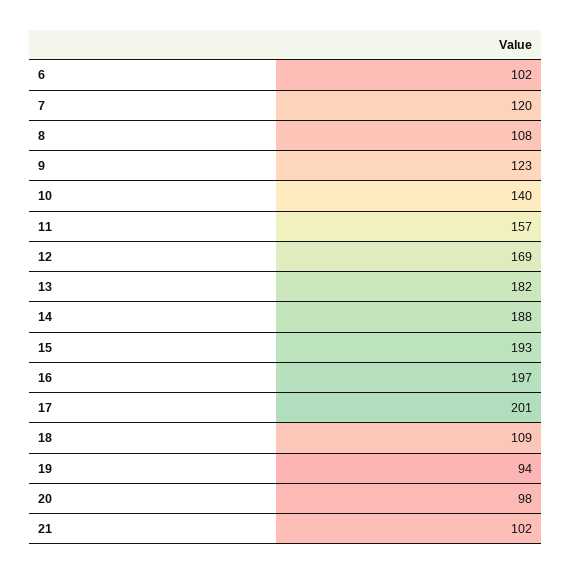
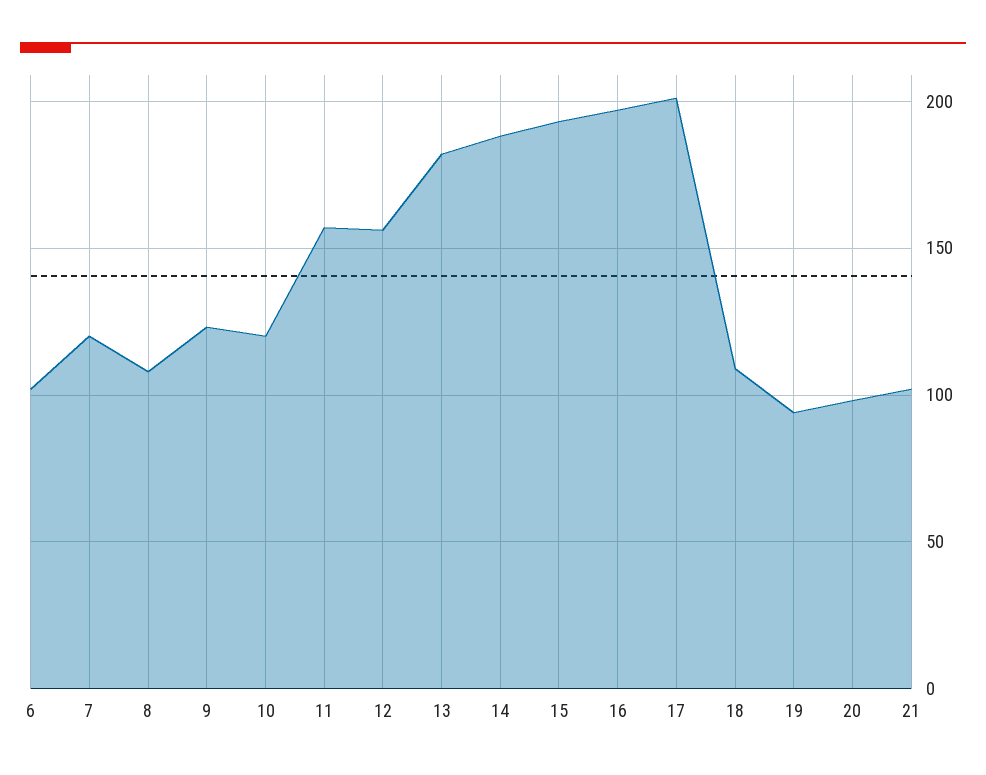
  {
    "6": 102,
    "7": 120,
    "8": 108,
    "9": 123,
-   "10": 140,
+   "10": 120,
    "11": 157,
-   "12": 169,
+   "12": 155,
    "13": 182,
    "14": 188,
    "15": 193,
    "16": 197,
    "17": 201,
    "18": 109,
    "19": 94,
    "20": 98,
    "21": 102
  }

